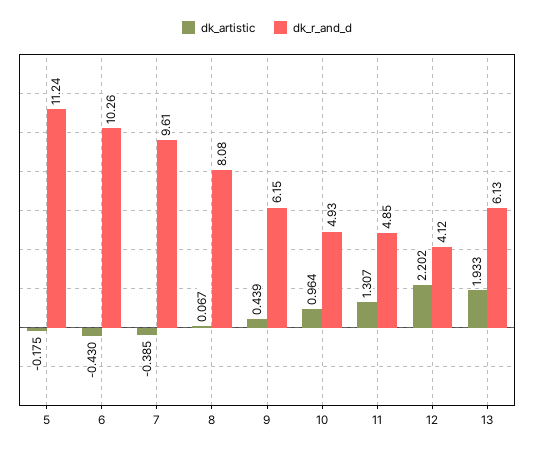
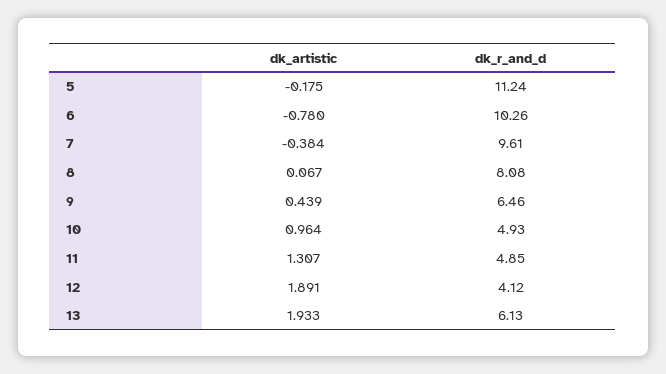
  {
    "dk_artistic": {
      "5": -0.175,
-     "6": -0.43,
+     "6": -0.78,
-     "7": -0.385,
+     "7": -0.384,
      "8": 0.067,
      "9": 0.439,
      "10": 0.964,
      "11": 1.307,
-     "12": 2.202,
+     "12": 1.891,
      "13": 1.933
    },
    "dk_r_and_d": {
      "5": 11.24,
      "6": 10.26,
      "7": 9.61,
      "8": 8.08,
-     "9": 6.15,
+     "9": 6.46,
      "10": 4.93,
      "11": 4.85,
      "12": 4.12,
      "13": 6.13
    }
  }

